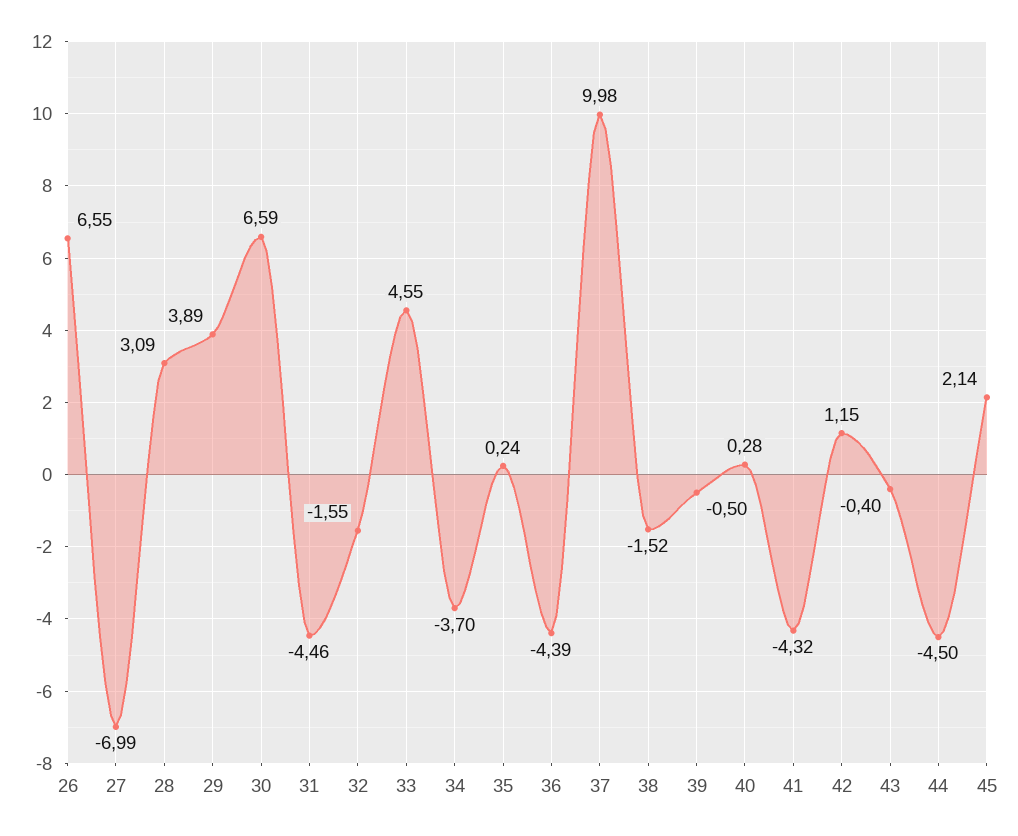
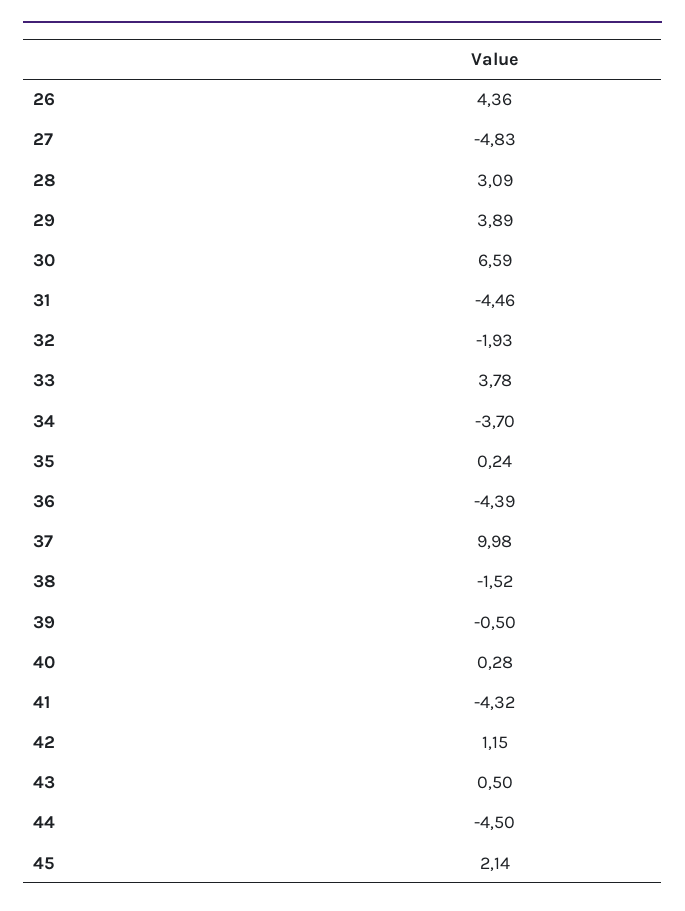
  {
-   "26": 6.55,
+   "26": 4.36,
-   "27": -6.99,
+   "27": -4.83,
    "28": 3.09,
    "29": 3.89,
    "30": 6.59,
    "31": -4.46,
-   "32": -1.55,
+   "32": -1.93,
-   "33": 4.55,
+   "33": 3.78,
    "34": -3.7,
    "35": 0.24,
    "36": -4.39,
    "37": 9.98,
    "38": -1.52,
    "39": -0.5,
    "40": 0.28,
    "41": -4.32,
    "42": 1.15,
-   "43": -0.4,
+   "43": 0.5,
    "44": -4.5,
    "45": 2.14
  }

